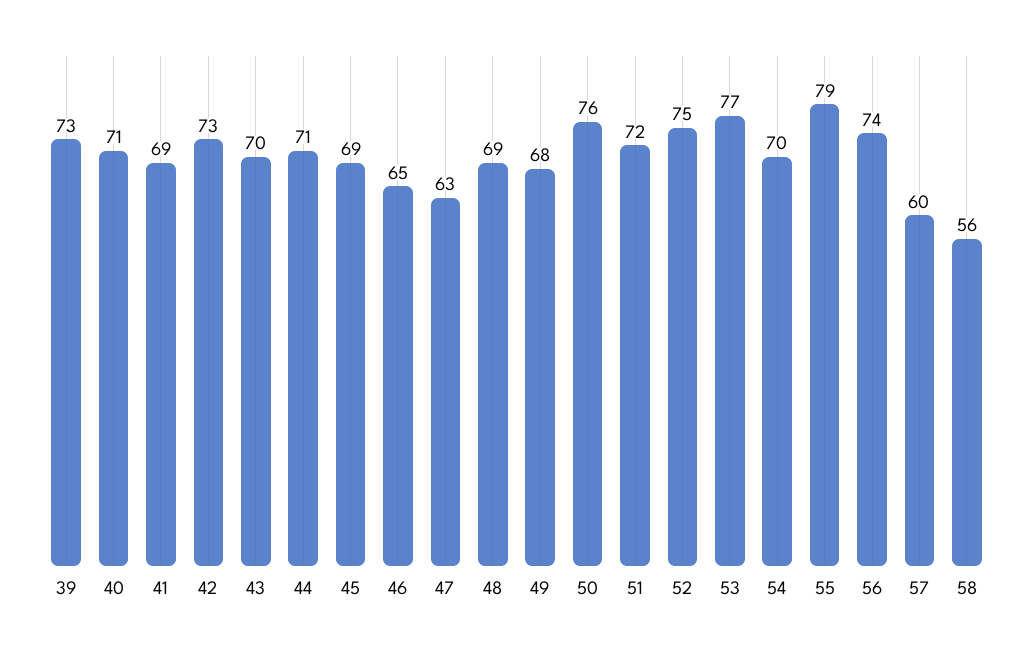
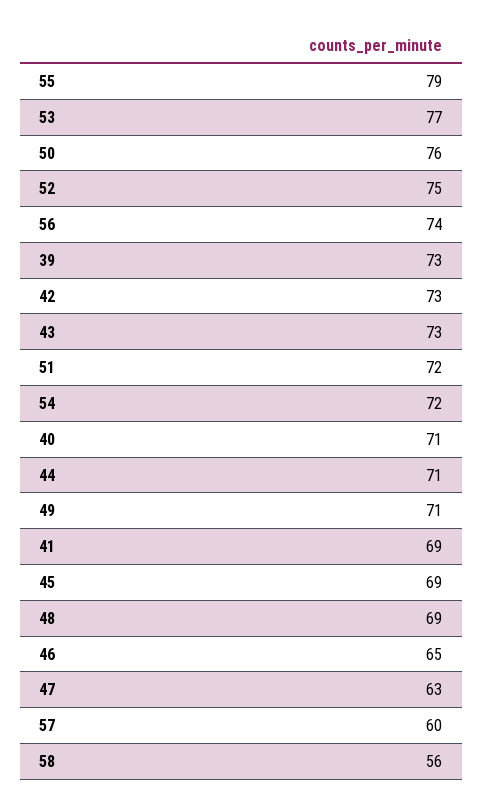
  {
    "39": 73,
    "40": 71,
    "41": 69,
    "42": 73,
-   "43": 70,
+   "43": 73,
    "44": 71,
    "45": 69,
    "46": 65,
    "47": 63,
    "48": 69,
-   "49": 68,
+   "49": 71,
    "50": 76,
    "51": 72,
    "52": 75,
    "53": 77,
-   "54": 70,
+   "54": 72,
    "55": 79,
    "56": 74,
    "57": 60,
    "58": 56
  }

